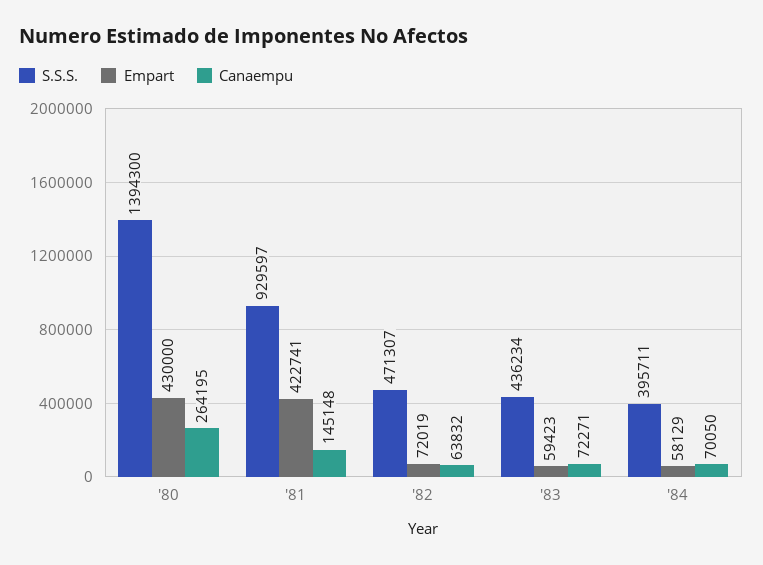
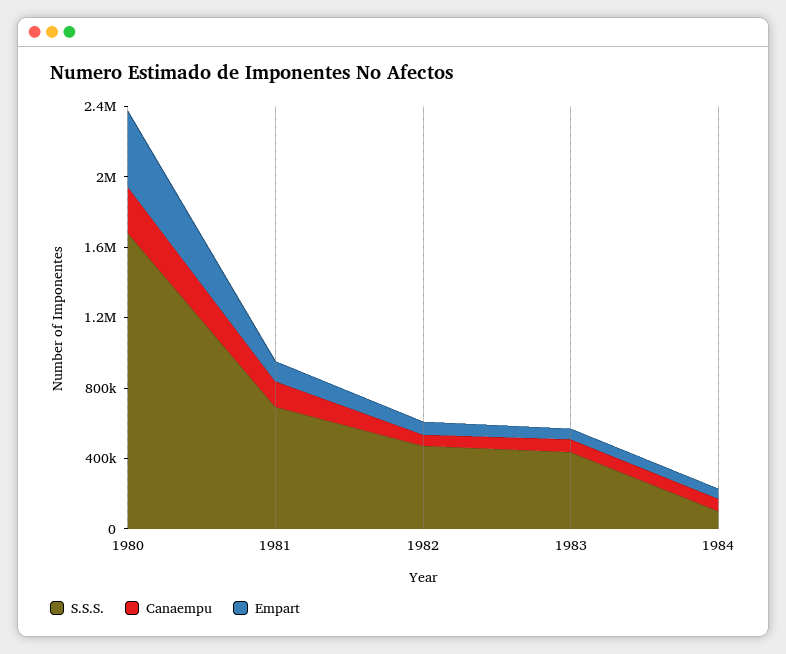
  {
    "S.S.S.": {
-     "'80": 1394300,
+     "'80": 1700000,
-     "'81": 929597,
+     "'81": 700000,
      "'82": 471307,
      "'83": 436234,
-     "'84": 395711
+     "'84": 100000
    },
    "Empart": {
      "'80": 430000,
-     "'81": 422741,
+     "'81": 100000,
      "'82": 72019,
      "'83": 59423,
      "'84": 58129
    },
    "Canaempu": {
      "'80": 264195,
      "'81": 145148,
      "'82": 63832,
      "'83": 72271,
      "'84": 70050
    }
  }

